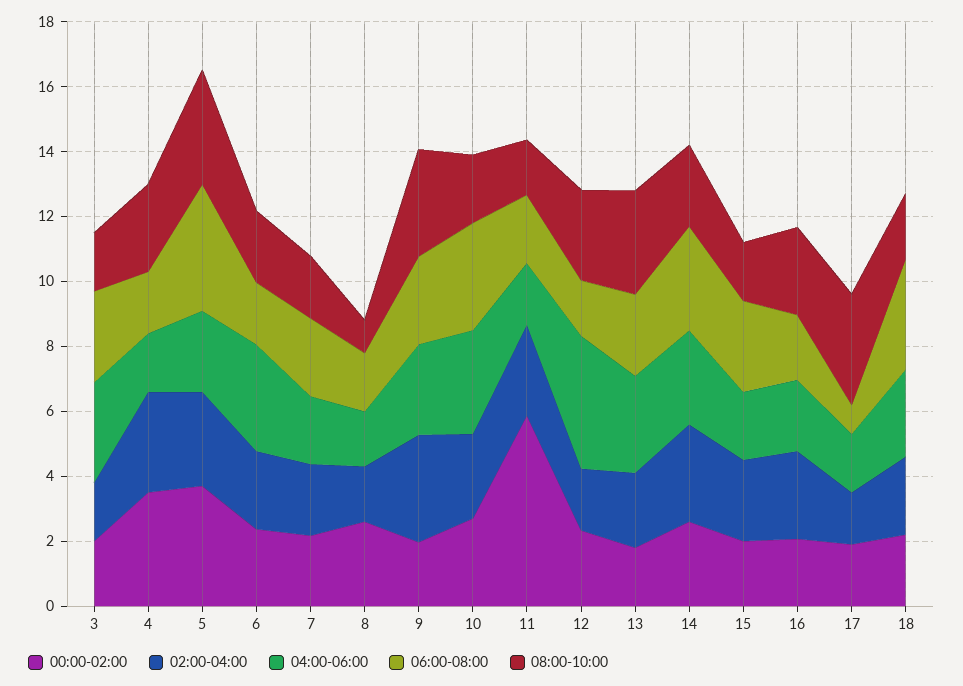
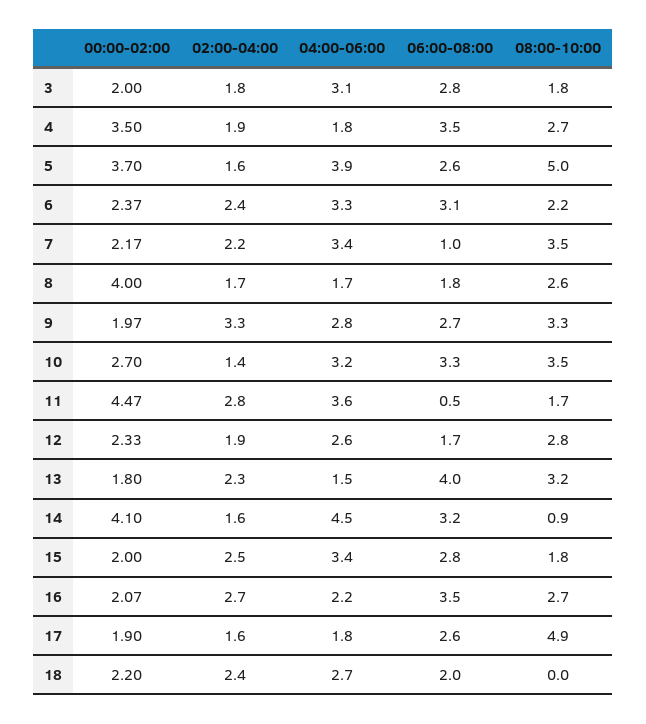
  {
    "00:00-02:00": {
      "3": 2,
      "4": 3.5,
      "5": 3.7,
      "6": 2.37,
      "7": 2.17,
-     "8": 2.5,
+     "8": 4,
      "9": 1.97,
      "10": 2.7,
-     "11": 6,
+     "11": 4.47,
      "12": 2.33,
      "13": 1.8,
-     "14": 2.5,
+     "14": 4.1,
      "15": 2,
      "16": 2.07,
      "17": 1.9,
      "18": 2.2
    },
    "02:00-04:00": {
      "3": 1.8,
-     "4": 3,
+     "4": 1.9,
-     "5": 3,
+     "5": 1.6,
      "6": 2.4,
      "7": 2.2,
      "8": 1.7,
      "9": 3.3,
-     "10": 2.5,
+     "10": 1.4,
      "11": 2.8,
      "12": 1.9,
      "13": 2.3,
-     "14": 3,
+     "14": 1.6,
      "15": 2.5,
      "16": 2.7,
      "17": 1.6,
      "18": 2.4
    },
    "04:00-06:00": {
      "3": 3.1,
      "4": 1.8,
-     "5": 2.5,
+     "5": 3.9,
      "6": 3.3,
-     "7": 2,
+     "7": 3.4,
      "8": 1.7,
      "9": 2.8,
      "10": 3.2,
-     "11": 2,
+     "11": 3.6,
-     "12": 4,
+     "12": 2.6,
-     "13": 3,
+     "13": 1.5,
-     "14": 3,
+     "14": 4.5,
-     "15": 2,
+     "15": 3.4,
      "16": 2.2,
      "17": 1.8,
      "18": 2.7
    },
    "06:00-08:00": {
      "3": 2.8,
-     "4": 2,
+     "4": 3.5,
-     "5": 4,
+     "5": 2.6,
-     "6": 2,
+     "6": 3.1,
-     "7": 2.5,
+     "7": 1,
      "8": 1.8,
      "9": 2.7,
      "10": 3.3,
-     "11": 2,
+     "11": 0.5,
      "12": 1.7,
-     "13": 2.5,
+     "13": 4,
      "14": 3.2,
      "15": 2.8,
-     "16": 2,
+     "16": 3.5,
-     "17": 1,
+     "17": 2.6,
-     "18": 3.5
+     "18": 2
    },
    "08:00-10:00": {
      "3": 1.8,
      "4": 2.7,
-     "5": 3.5,
+     "5": 5,
      "6": 2.2,
-     "7": 2,
+     "7": 3.5,
-     "8": 1,
+     "8": 2.6,
      "9": 3.3,
-     "10": 2,
+     "10": 3.5,
      "11": 1.7,
      "12": 2.8,
      "13": 3.2,
-     "14": 2.5,
+     "14": 0.9,
      "15": 1.8,
      "16": 2.7,
-     "17": 3.5,
+     "17": 4.9,
-     "18": 2
+     "18": 0
    }
  }

